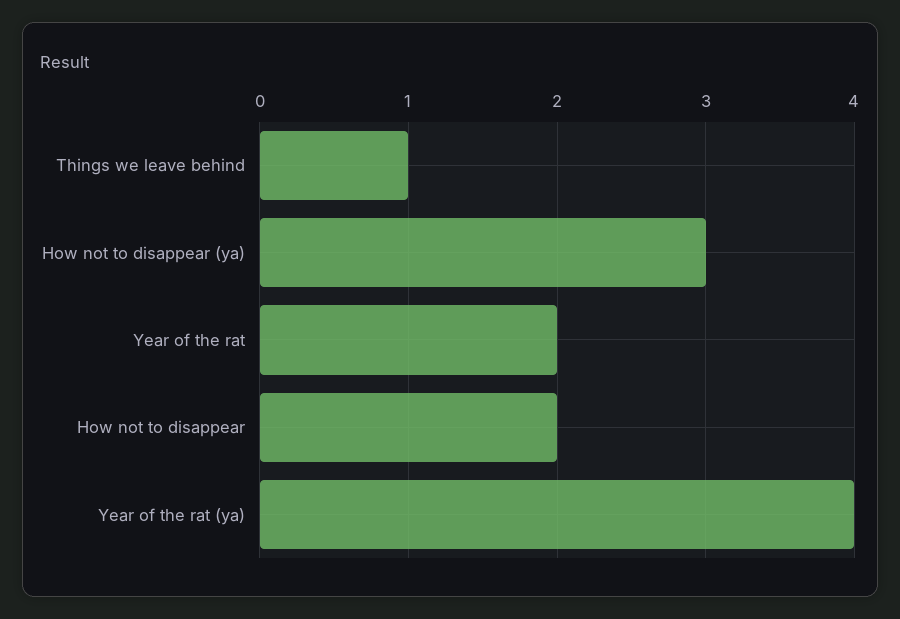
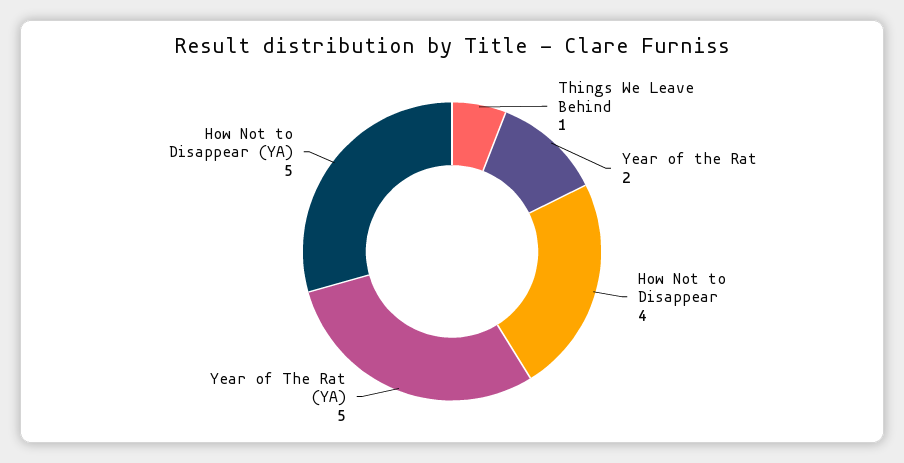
  {
    "Things we leave behind": 1,
-   "How not to disappear (ya)": 3,
+   "How not to disappear (ya)": 5,
    "Year of the rat": 2,
-   "How not to disappear": 2,
+   "How not to disappear": 4,
-   "Year of the rat (ya)": 4
+   "Year of the rat (ya)": 5
  }

